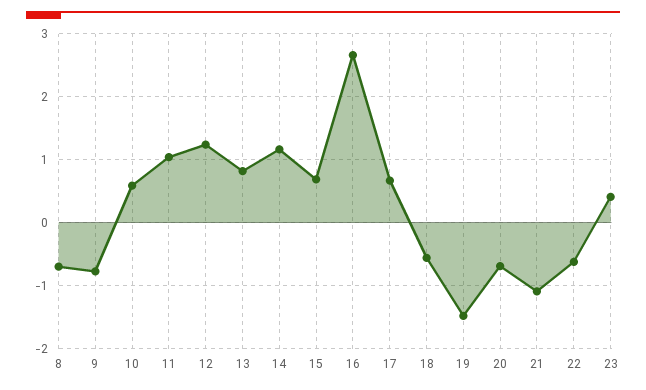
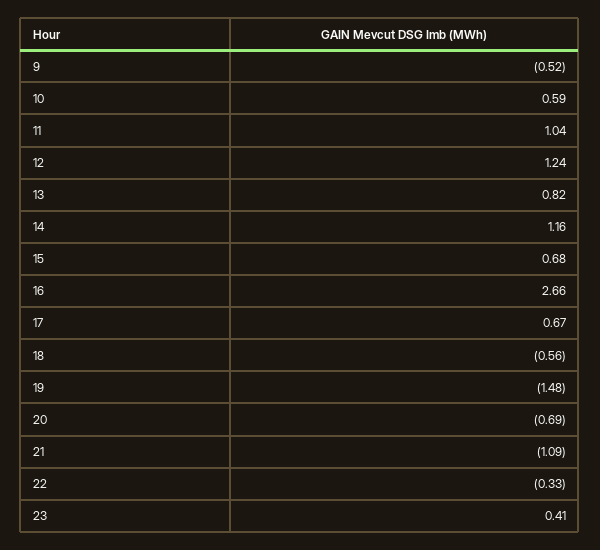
  {
-   "8": -0.7,
-   "9": -0.8,
+   "9": -0.52,
    "10": 0.59,
    "11": 1.04,
    "12": 1.24,
    "13": 0.82,
    "14": 1.16,
    "15": 0.68,
    "16": 2.66,
    "17": 0.67,
    "18": -0.56,
    "19": -1.48,
    "20": -0.69,
    "21": -1.09,
-   "22": -0.6,
+   "22": -0.33,
    "23": 0.41
  }

